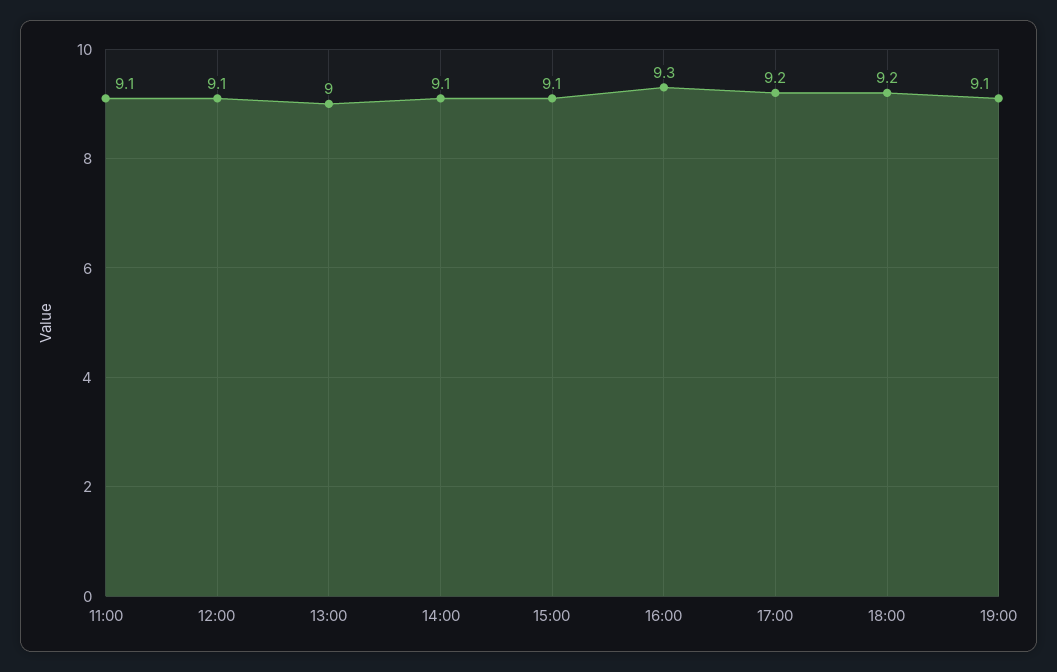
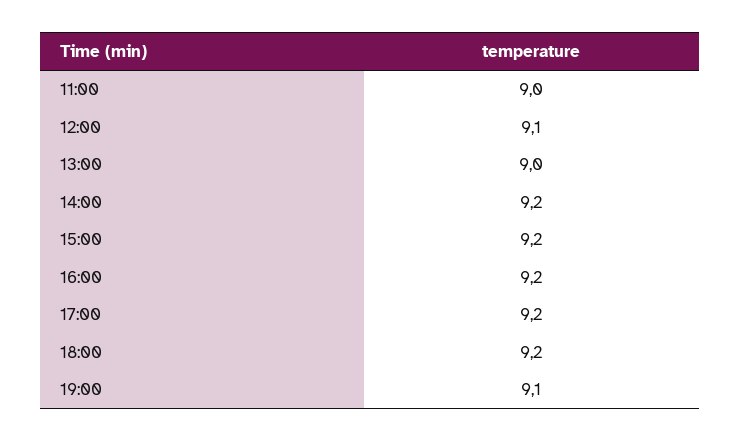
  {
-   "11:00": 9.1,
+   "11:00": 9,
    "12:00": 9.1,
    "13:00": 9,
-   "14:00": 9.1,
+   "14:00": 9.2,
-   "15:00": 9.1,
+   "15:00": 9.2,
-   "16:00": 9.3,
+   "16:00": 9.2,
    "17:00": 9.2,
    "18:00": 9.2,
    "19:00": 9.1
  }

